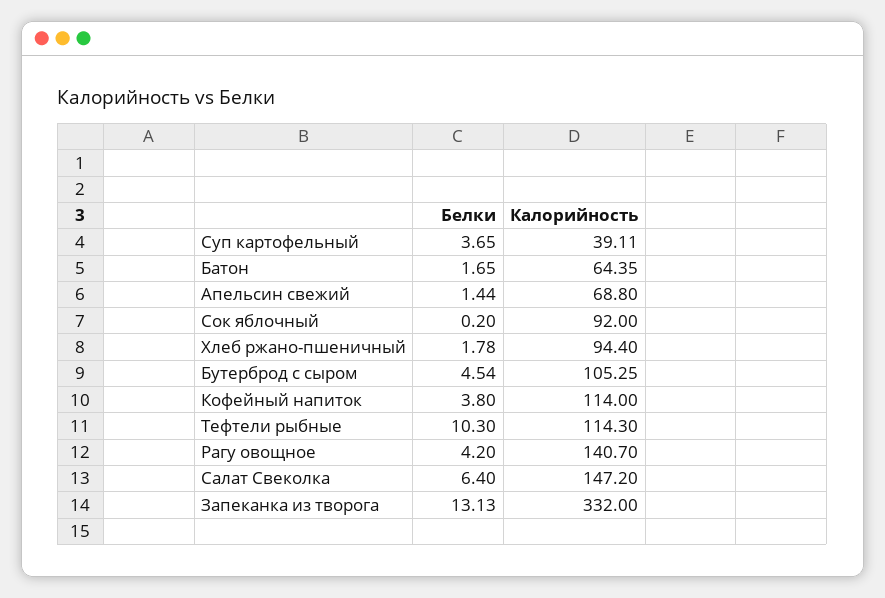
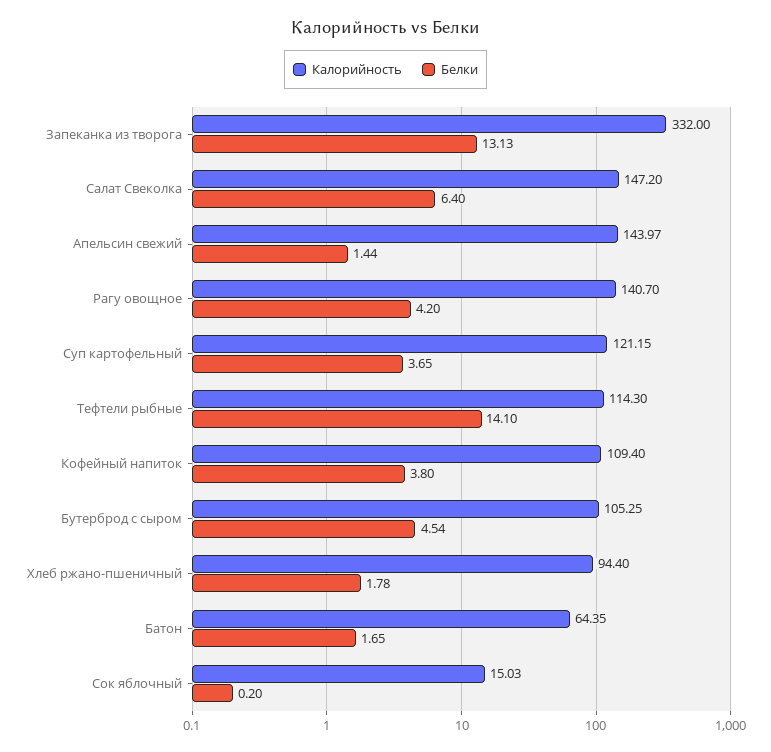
  {
    "Белки": {
      "Суп картофельный": 3.65,
      "Батон": 1.65,
      "Апельсин свежий": 1.44,
      "Сок яблочный": 0.2,
      "Хлеб ржано-пшеничный": 1.78,
      "Бутерброд с сыром": 4.54,
      "Кофейный напиток": 3.8,
-     "Тефтели рыбные": 10.3,
+     "Тефтели рыбные": 14.1,
      "Рагу овощное": 4.2,
      "Салат Свеколка": 6.4,
      "Запеканка из творога": 13.13
    },
    "Калорийность": {
-     "Суп картофельный": 39.11,
+     "Суп картофельный": 121.15,
      "Батон": 64.35,
-     "Апельсин свежий": 68.8,
+     "Апельсин свежий": 143.97,
-     "Сок яблочный": 92,
+     "Сок яблочный": 15.03,
      "Хлеб ржано-пшеничный": 94.4,
      "Бутерброд с сыром": 105.25,
-     "Кофейный напиток": 114,
+     "Кофейный напиток": 109.4,
      "Тефтели рыбные": 114.3,
      "Рагу овощное": 140.7,
      "Салат Свеколка": 147.2,
      "Запеканка из творога": 332
    }
  }

